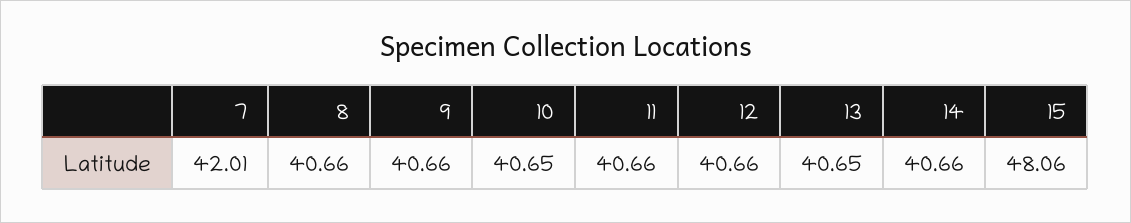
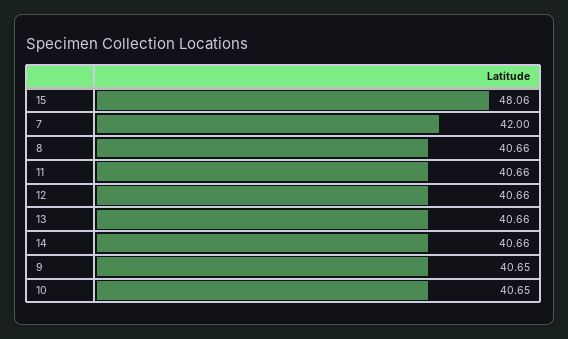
  {
-   "7": 42.01,
+   "7": 42,
    "8": 40.66,
-   "9": 40.66,
+   "9": 40.65,
    "10": 40.65,
    "11": 40.66,
    "12": 40.66,
-   "13": 40.65,
+   "13": 40.66,
    "14": 40.66,
    "15": 48.06
  }

